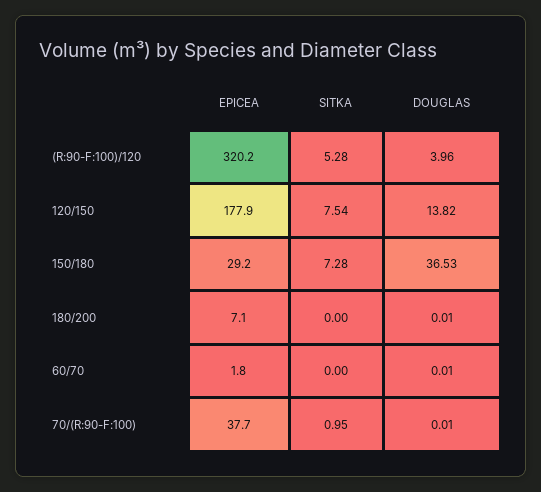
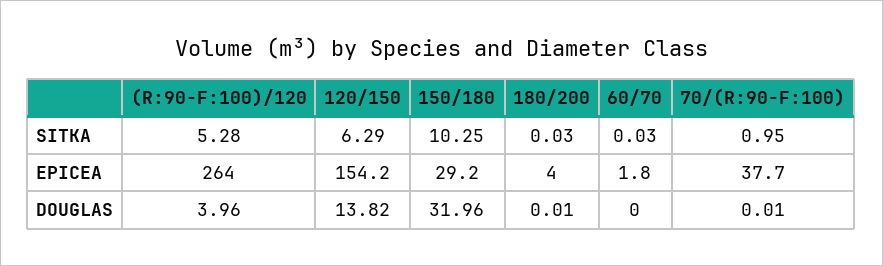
  {
    "EPICEA": {
-     "(R:90-F:100)/120": 320.2,
+     "(R:90-F:100)/120": 264,
-     "120/150": 177.9,
+     "120/150": 154.2,
      "150/180": 29.2,
-     "180/200": 7.1,
+     "180/200": 4,
      "60/70": 1.8,
      "70/(R:90-F:100)": 37.7
    },
    "SITKA": {
      "(R:90-F:100)/120": 5.28,
-     "120/150": 7.54,
+     "120/150": 6.29,
-     "150/180": 7.28,
+     "150/180": 10.25,
-     "180/200": 0,
+     "180/200": 0.03,
-     "60/70": 0,
+     "60/70": 0.03,
      "70/(R:90-F:100)": 0.95
    },
    "DOUGLAS": {
      "(R:90-F:100)/120": 3.96,
      "120/150": 13.82,
-     "150/180": 36.53,
+     "150/180": 31.96,
      "180/200": 0.01,
-     "60/70": 0.01,
+     "60/70": 0,
      "70/(R:90-F:100)": 0.01
    }
  }

